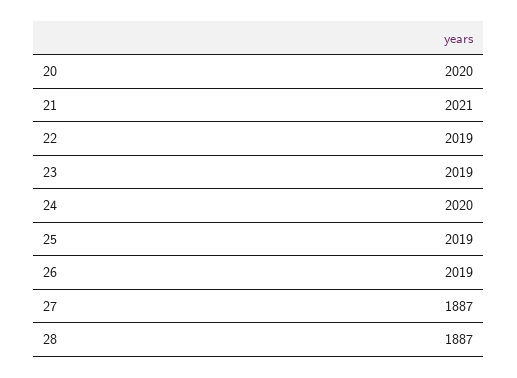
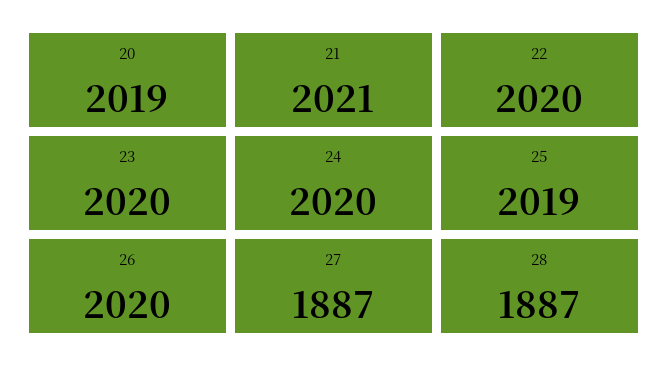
  {
-   "20": 2020,
+   "20": 2019,
    "21": 2021,
-   "22": 2019,
+   "22": 2020,
-   "23": 2019,
+   "23": 2020,
    "24": 2020,
    "25": 2019,
-   "26": 2019,
+   "26": 2020,
    "27": 1887,
    "28": 1887
  }

